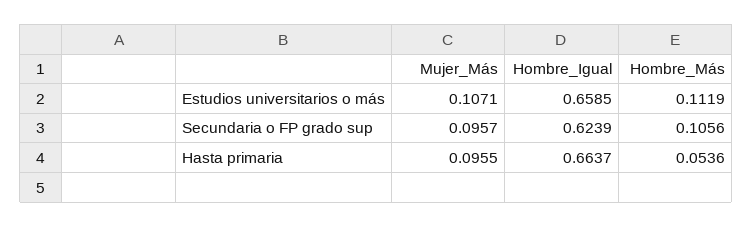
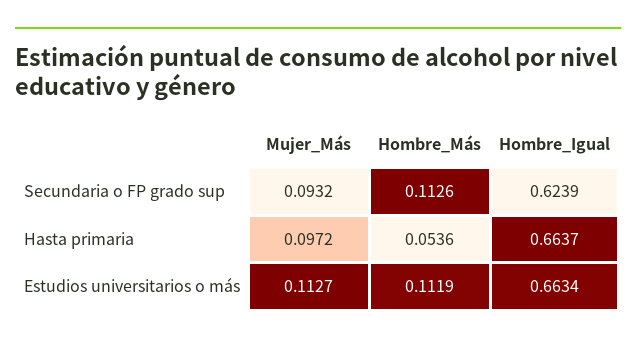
  {
    "Mujer_Más": {
-     "Estudios universitarios o más": 0.1071,
+     "Estudios universitarios o más": 0.1127,
-     "Secundaria o FP grado sup": 0.0957,
+     "Secundaria o FP grado sup": 0.0932,
-     "Hasta primaria": 0.0955
+     "Hasta primaria": 0.0972
    },
    "Hombre_Igual": {
-     "Estudios universitarios o más": 0.6585,
+     "Estudios universitarios o más": 0.6634,
      "Secundaria o FP grado sup": 0.6239,
      "Hasta primaria": 0.6637
    },
    "Hombre_Más": {
      "Estudios universitarios o más": 0.1119,
-     "Secundaria o FP grado sup": 0.1056,
+     "Secundaria o FP grado sup": 0.1126,
      "Hasta primaria": 0.0536
    }
  }

